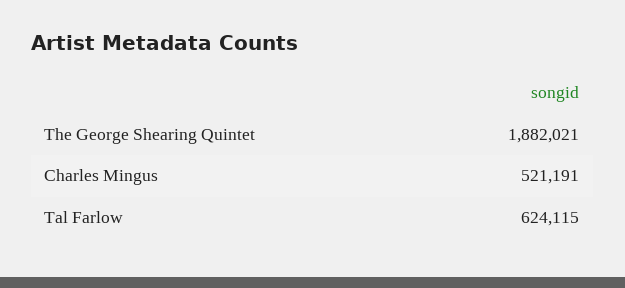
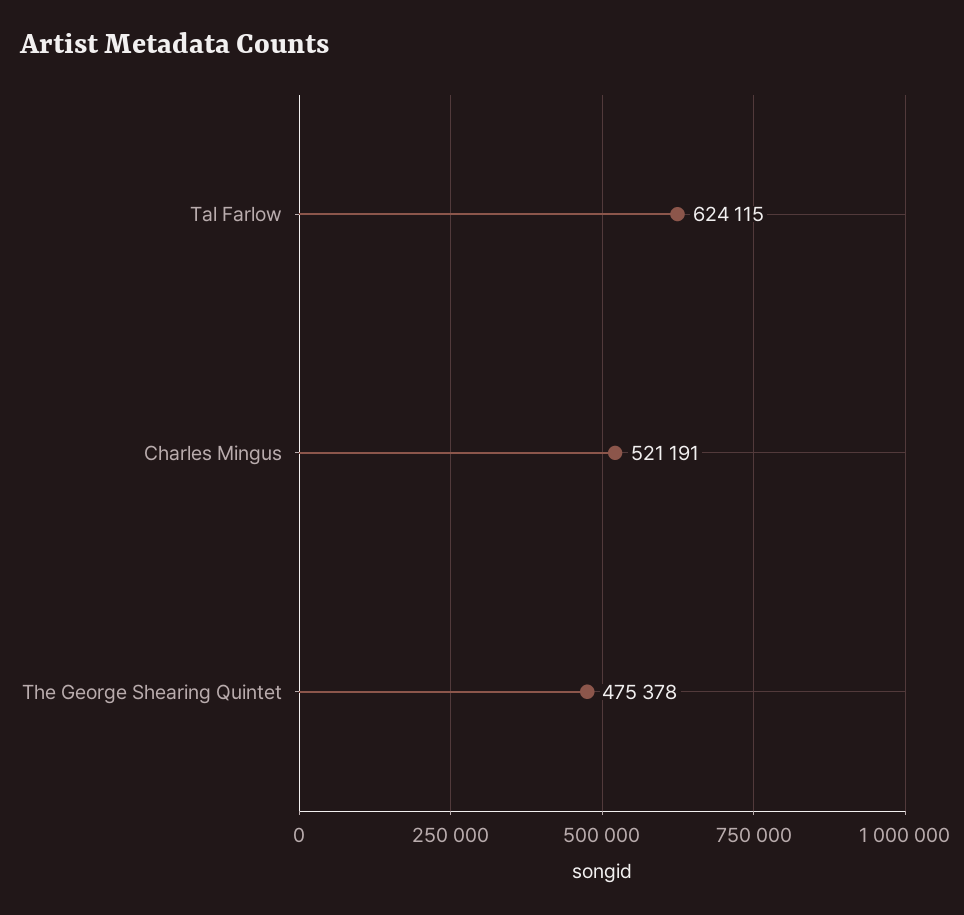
  {
-   "The George Shearing Quintet": 1882021,
+   "The George Shearing Quintet": 475378,
    "Charles Mingus": 521191,
    "Tal Farlow": 624115
  }

